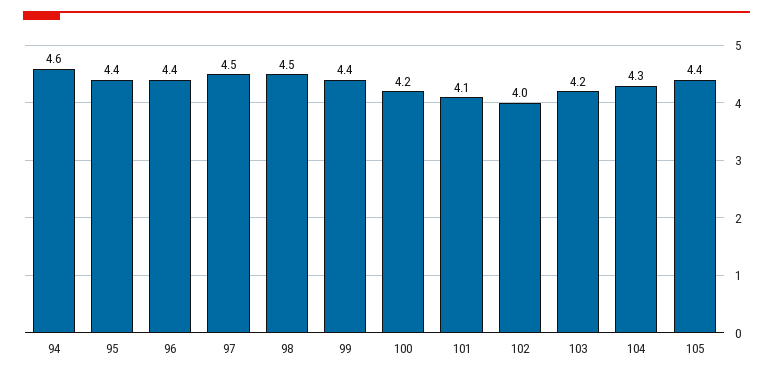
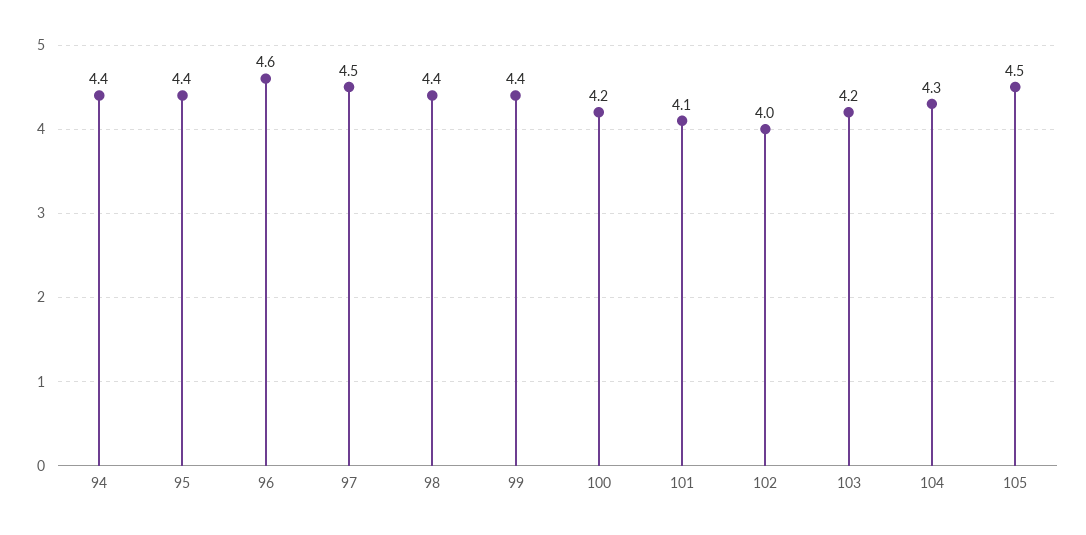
  {
-   "94": 4.6,
+   "94": 4.4,
    "95": 4.4,
-   "96": 4.4,
+   "96": 4.6,
    "97": 4.5,
-   "98": 4.5,
+   "98": 4.4,
    "99": 4.4,
    "100": 4.2,
    "101": 4.1,
    "102": 4,
    "103": 4.2,
    "104": 4.3,
-   "105": 4.4
+   "105": 4.5
  }

